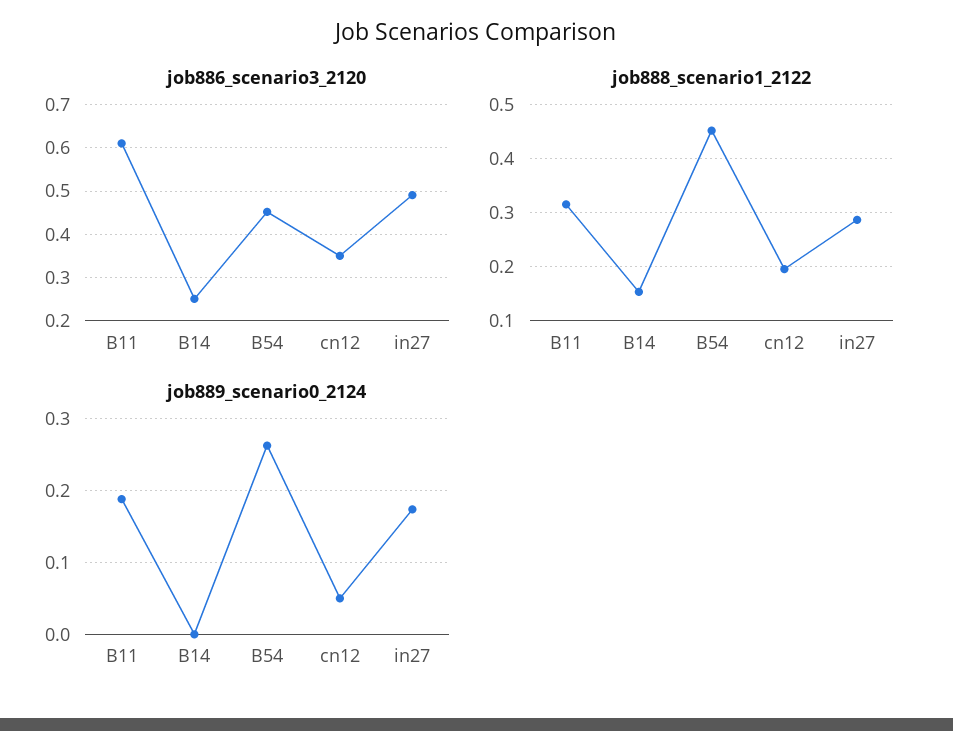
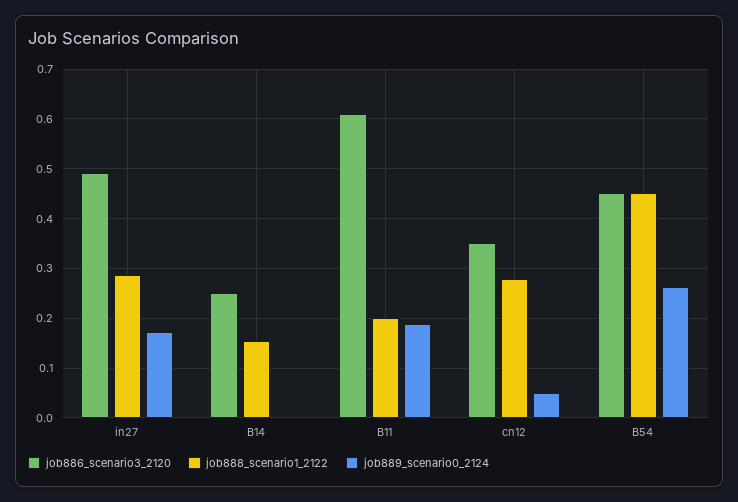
  {
    "job886_scenario3_2120": {
      "B11": 0.62,
      "B14": 0.26,
      "B54": 0.46,
      "cn12": 0.36,
      "in27": 0.5
    },
    "job888_scenario1_2122": {
-     "B11": 0.32,
+     "B11": 0.2,
      "B14": 0.16,
      "B54": 0.46,
-     "cn12": 0.2,
+     "cn12": 0.28,
      "in27": 0.28
    },
    "job889_scenario0_2124": {
      "B11": 0.19,
      "B14": 0,
      "B54": 0.26,
      "cn12": 0.05,
      "in27": 0.17
    }
  }

